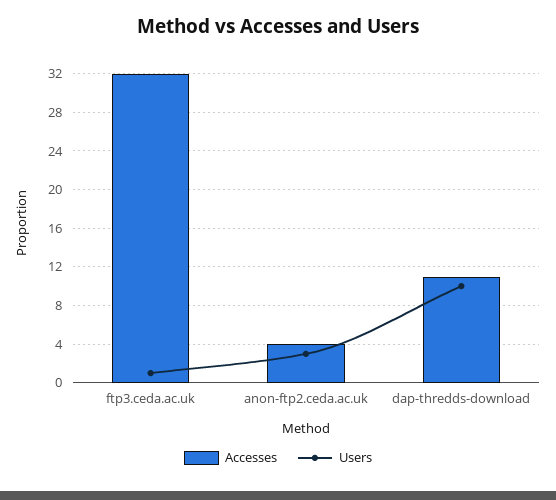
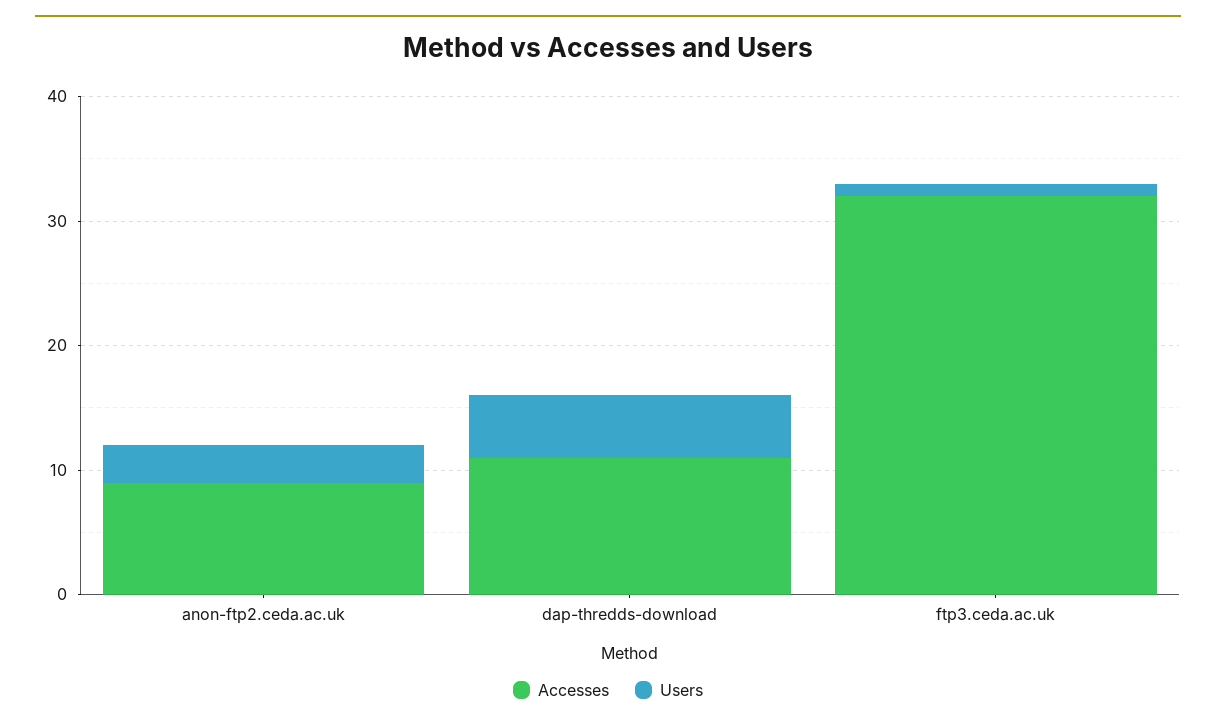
  {
    "Accesses": {
      "ftp3.ceda.ac.uk": 32,
-     "anon-ftp2.ceda.ac.uk": 4,
+     "anon-ftp2.ceda.ac.uk": 9,
      "dap-thredds-download": 11
    },
    "Users": {
      "ftp3.ceda.ac.uk": 1,
      "anon-ftp2.ceda.ac.uk": 3,
-     "dap-thredds-download": 10
+     "dap-thredds-download": 5
    }
  }

